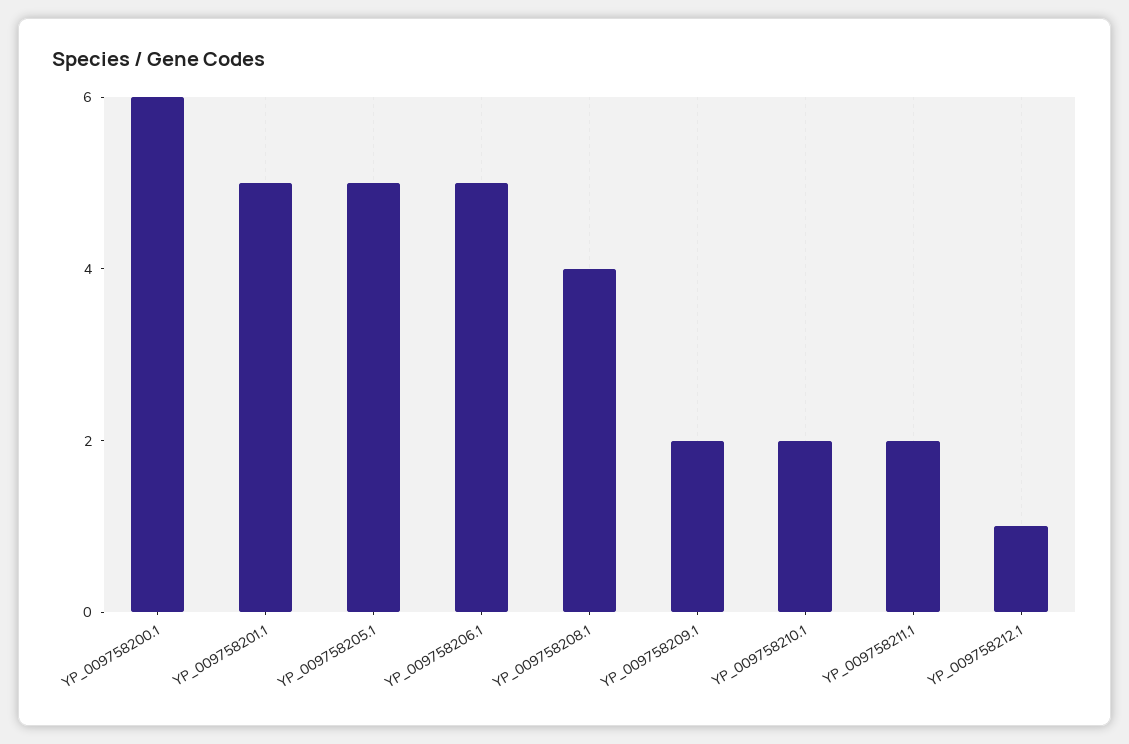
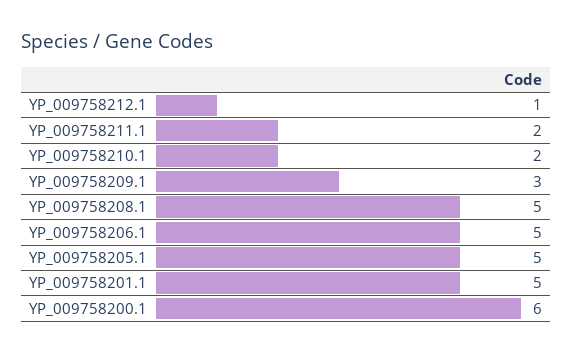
  {
    "YP_009758200.1": 6,
    "YP_009758201.1": 5,
    "YP_009758205.1": 5,
    "YP_009758206.1": 5,
-   "YP_009758208.1": 4,
+   "YP_009758208.1": 5,
-   "YP_009758209.1": 2,
+   "YP_009758209.1": 3,
    "YP_009758210.1": 2,
    "YP_009758211.1": 2,
    "YP_009758212.1": 1
  }

